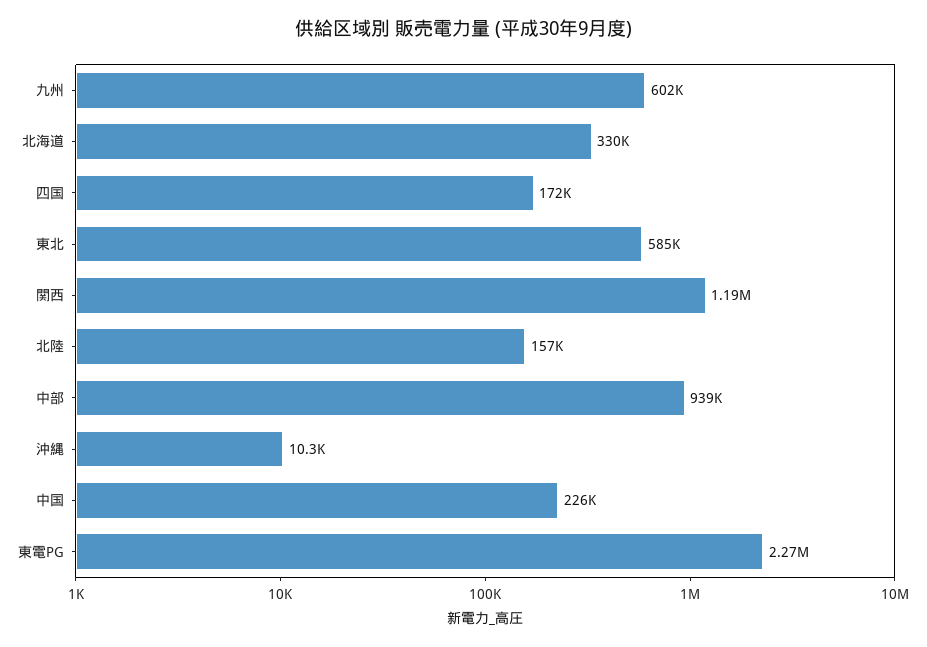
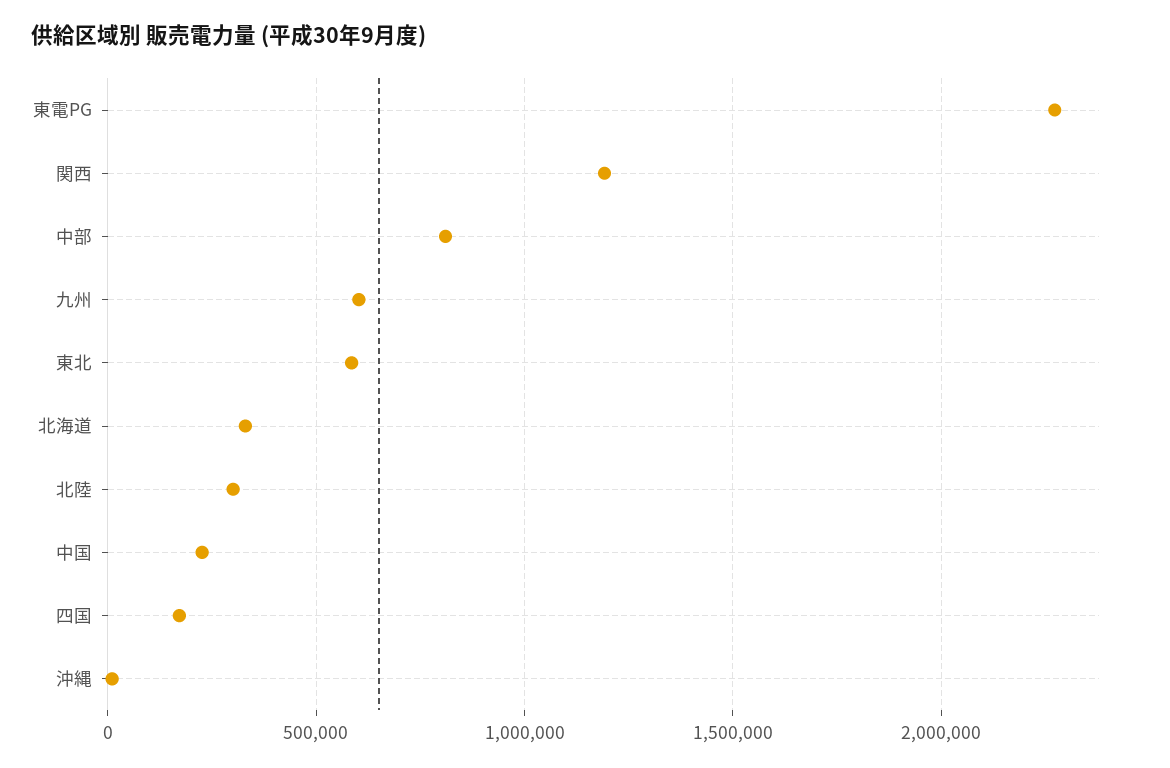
  {
    "九州": 602000,
    "北海道": 330000,
    "四国": 172000,
    "東北": 585000,
    "関西": 1190000,
-   "北陸": 157000,
+   "北陸": 300000,
-   "中部": 939000,
+   "中部": 800000,
    "沖縄": 10300,
    "中国": 226000,
    "東電PG": 2270000
  }

